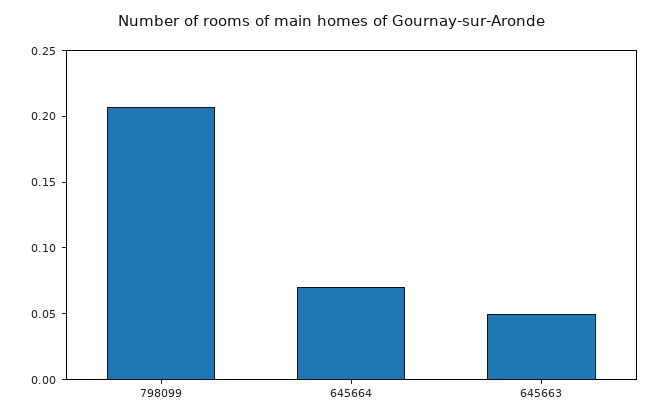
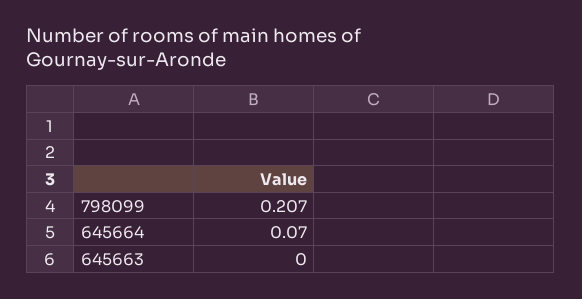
  {
    "798099": 0.207,
    "645664": 0.07,
-   "645663": 0.05
+   "645663": 0
  }

